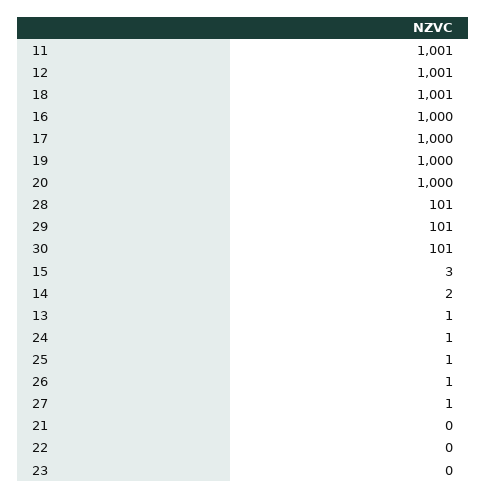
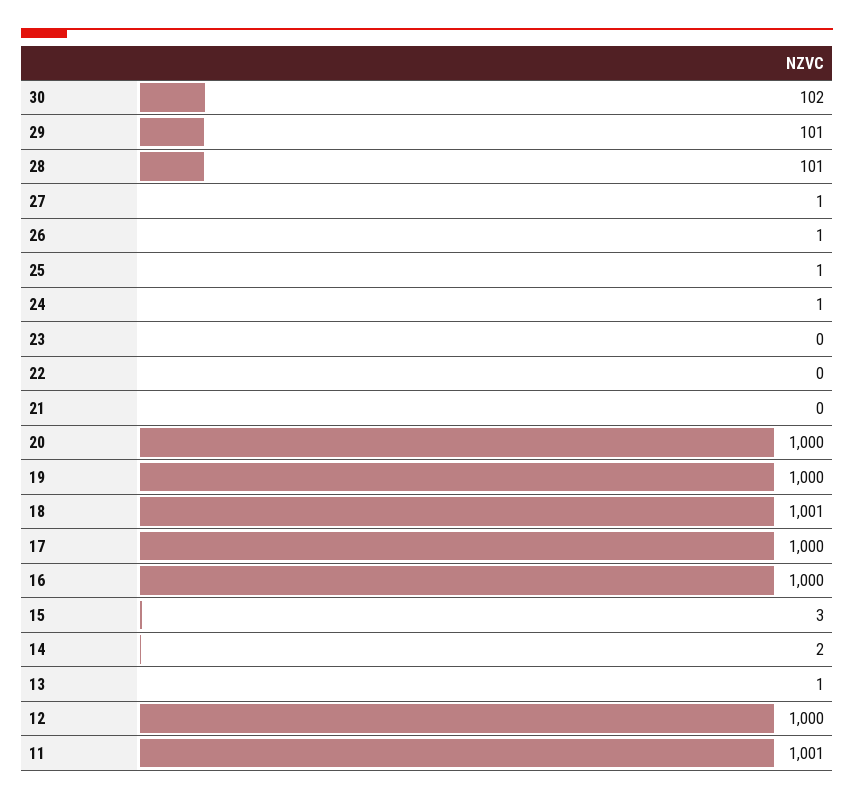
  {
    "11": 1001,
-   "12": 1001,
+   "12": 1000,
    "18": 1001,
    "16": 1000,
    "17": 1000,
    "19": 1000,
    "20": 1000,
    "28": 101,
    "29": 101,
-   "30": 101,
+   "30": 102,
    "15": 3,
    "14": 2,
    "13": 1,
    "24": 1,
    "25": 1,
    "26": 1,
    "27": 1,
    "21": 0,
    "22": 0,
    "23": 0
  }

